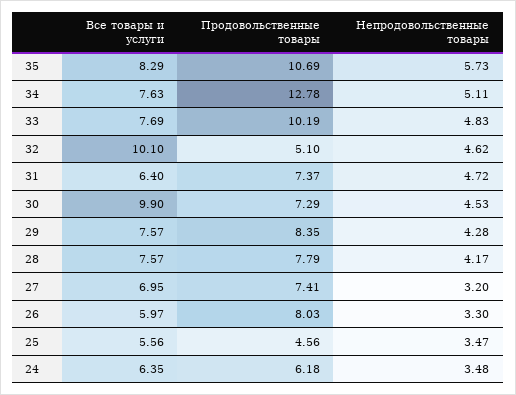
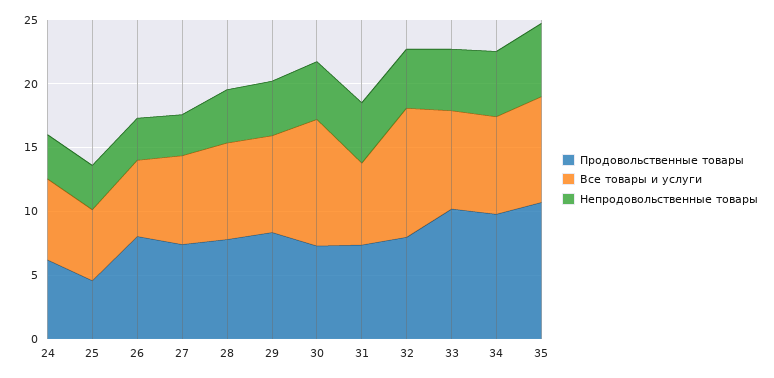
  {
    "Все товары и услуги": {
      "35": 8.29,
      "34": 7.63,
      "33": 7.69,
      "32": 10.1,
      "31": 6.4,
      "30": 9.9,
      "29": 7.57,
      "28": 7.57,
      "27": 6.95,
      "26": 5.97,
      "25": 5.56,
      "24": 6.35
    },
    "Продовольственные товары": {
      "35": 10.69,
-     "34": 12.78,
+     "34": 10,
      "33": 10.19,
-     "32": 5.1,
+     "32": 8,
      "31": 7.37,
      "30": 7.29,
      "29": 8.35,
      "28": 7.79,
      "27": 7.41,
      "26": 8.03,
      "25": 4.56,
      "24": 6.18
    },
    "Непродовольственные товары": {
      "35": 5.73,
      "34": 5.11,
      "33": 4.83,
      "32": 4.62,
      "31": 4.72,
      "30": 4.53,
      "29": 4.28,
      "28": 4.17,
      "27": 3.2,
      "26": 3.3,
      "25": 3.47,
      "24": 3.48
    }
  }

